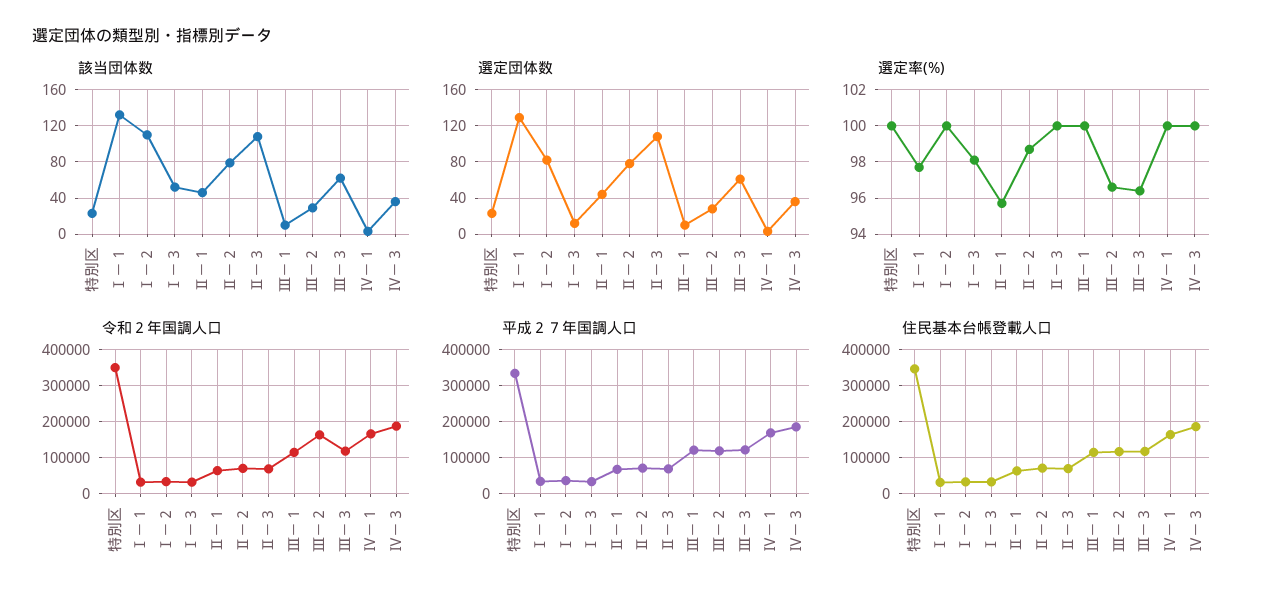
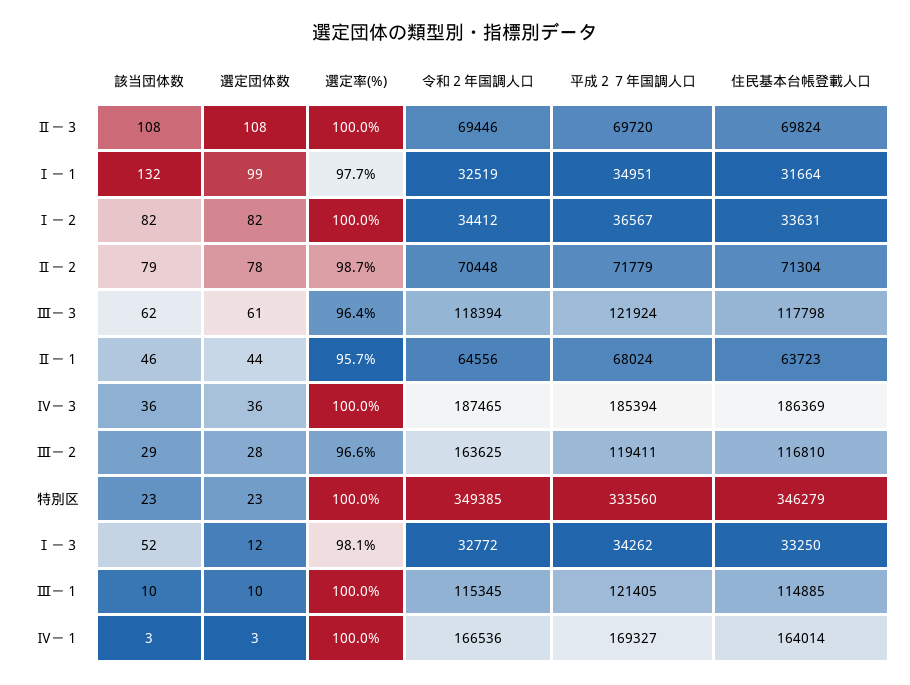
  {
    "該当団体数": {
      "特別区": 23,
      "Ⅰ－１": 132,
-     "Ⅰ－２": 110,
+     "Ⅰ－２": 82,
      "Ⅰ－３": 52,
      "Ⅱ－１": 46,
      "Ⅱ－２": 79,
      "Ⅱ－３": 108,
      "Ⅲ－１": 10,
      "Ⅲ－２": 29,
      "Ⅲ－３": 62,
      "Ⅳ－１": 3,
      "Ⅳ－３": 36
    },
    "選定団体数": {
      "特別区": 23,
-     "Ⅰ－１": 130,
+     "Ⅰ－１": 99,
      "Ⅰ－２": 82,
      "Ⅰ－３": 12,
      "Ⅱ－１": 44,
      "Ⅱ－２": 78,
      "Ⅱ－３": 108,
      "Ⅲ－１": 10,
      "Ⅲ－２": 28,
      "Ⅲ－３": 61,
      "Ⅳ－１": 3,
      "Ⅳ－３": 36
    },
    "選定率(%)": {
      "特別区": 100,
      "Ⅰ－１": 97.7,
      "Ⅰ－２": 100,
      "Ⅰ－３": 98.1,
      "Ⅱ－１": 95.7,
      "Ⅱ－２": 98.7,
      "Ⅱ－３": 100,
      "Ⅲ－１": 100,
      "Ⅲ－２": 96.6,
      "Ⅲ－３": 96.4,
      "Ⅳ－１": 100,
      "Ⅳ－３": 100
    },
    "令和２年国調人口": {
      "特別区": 349385,
      "Ⅰ－１": 32519,
      "Ⅰ－２": 34412,
      "Ⅰ－３": 32772,
      "Ⅱ－１": 64556,
      "Ⅱ－２": 70448,
      "Ⅱ－３": 69446,
      "Ⅲ－１": 115345,
      "Ⅲ－２": 163625,
      "Ⅲ－３": 118394,
      "Ⅳ－１": 166536,
      "Ⅳ－３": 187465
    },
    "平成２７年国調人口": {
      "特別区": 333560,
      "Ⅰ－１": 34951,
      "Ⅰ－２": 36567,
      "Ⅰ－３": 34262,
      "Ⅱ－１": 68024,
      "Ⅱ－２": 71779,
      "Ⅱ－３": 69720,
      "Ⅲ－１": 121405,
      "Ⅲ－２": 119411,
      "Ⅲ－３": 121924,
      "Ⅳ－１": 169327,
      "Ⅳ－３": 185394
    },
    "住民基本台帳登載人口": {
      "特別区": 346279,
      "Ⅰ－１": 31664,
      "Ⅰ－２": 33631,
      "Ⅰ－３": 33250,
      "Ⅱ－１": 63723,
      "Ⅱ－２": 71304,
      "Ⅱ－３": 69824,
      "Ⅲ－１": 114885,
      "Ⅲ－２": 116810,
      "Ⅲ－３": 117798,
      "Ⅳ－１": 164014,
      "Ⅳ－３": 186369
    }
  }

